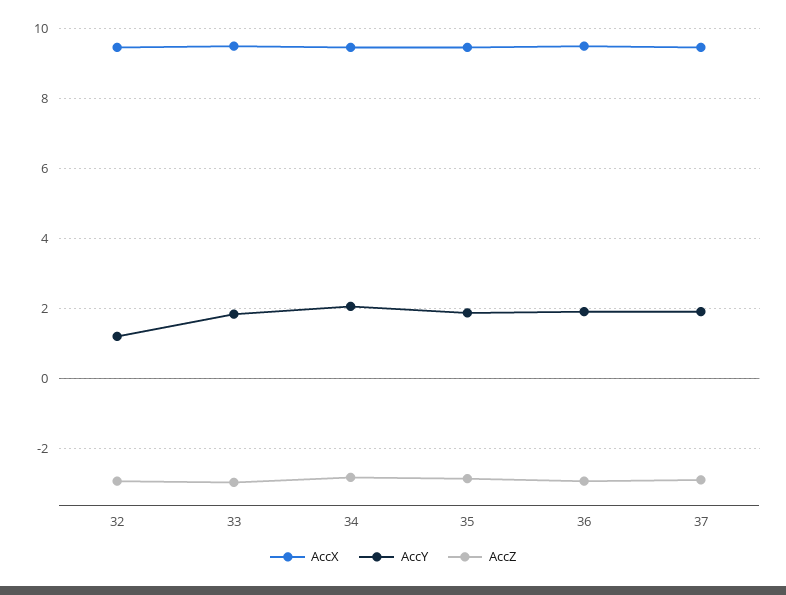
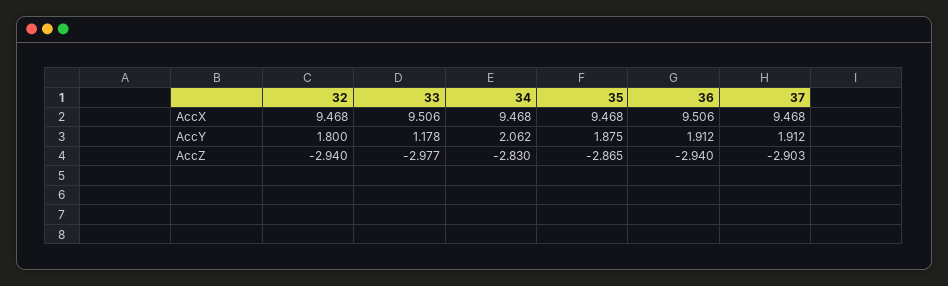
  {
    "AccX": {
      "32": 9.468,
      "33": 9.506,
      "34": 9.468,
      "35": 9.468,
      "36": 9.506,
      "37": 9.468
    },
    "AccY": {
-     "32": 1.2,
+     "32": 1.8,
-     "33": 1.8,
+     "33": 1.178,
      "34": 2.062,
      "35": 1.875,
      "36": 1.912,
      "37": 1.912
    },
    "AccZ": {
      "32": -2.94,
      "33": -2.977,
      "34": -2.83,
      "35": -2.865,
      "36": -2.94,
      "37": -2.903
    }
  }

